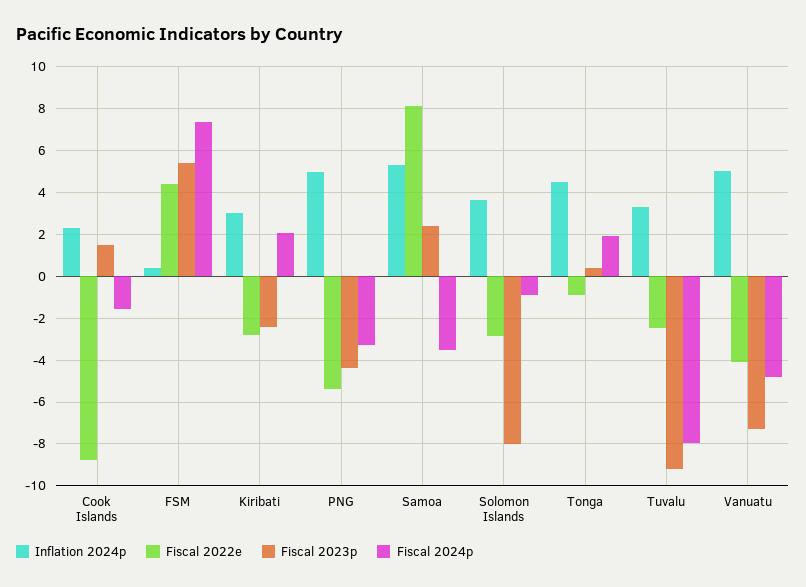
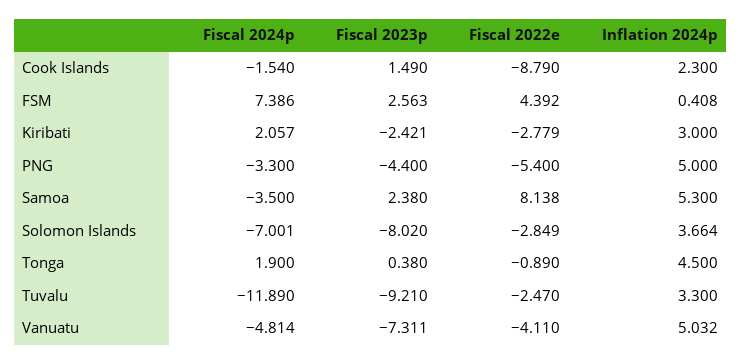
  {
    "Inflation 2024p": {
      "Cook Islands": 2.3,
      "FSM": 0.408,
      "Kiribati": 3,
      "PNG": 5,
      "Samoa": 5.3,
      "Solomon Islands": 3.664,
      "Tonga": 4.5,
      "Tuvalu": 3.3,
      "Vanuatu": 5.032
    },
    "Fiscal 2022e": {
      "Cook Islands": -8.79,
      "FSM": 4.392,
      "Kiribati": -2.779,
      "PNG": -5.4,
      "Samoa": 8.138,
      "Solomon Islands": -2.849,
      "Tonga": -0.89,
      "Tuvalu": -2.47,
      "Vanuatu": -4.11
    },
    "Fiscal 2023p": {
      "Cook Islands": 1.49,
-     "FSM": 5.5,
+     "FSM": 2.563,
      "Kiribati": -2.421,
      "PNG": -4.4,
      "Samoa": 2.38,
      "Solomon Islands": -8.02,
      "Tonga": 0.38,
      "Tuvalu": -9.21,
      "Vanuatu": -7.311
    },
    "Fiscal 2024p": {
      "Cook Islands": -1.54,
      "FSM": 7.386,
      "Kiribati": 2.057,
      "PNG": -3.3,
      "Samoa": -3.5,
-     "Solomon Islands": -1,
+     "Solomon Islands": -7.001,
      "Tonga": 1.9,
-     "Tuvalu": -8,
+     "Tuvalu": -11.89,
      "Vanuatu": -4.814
    }
  }

